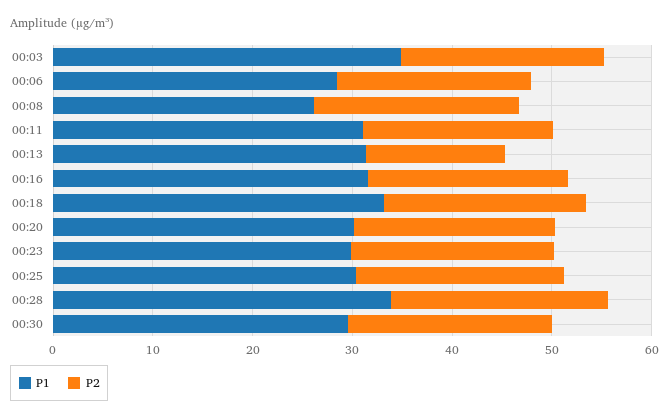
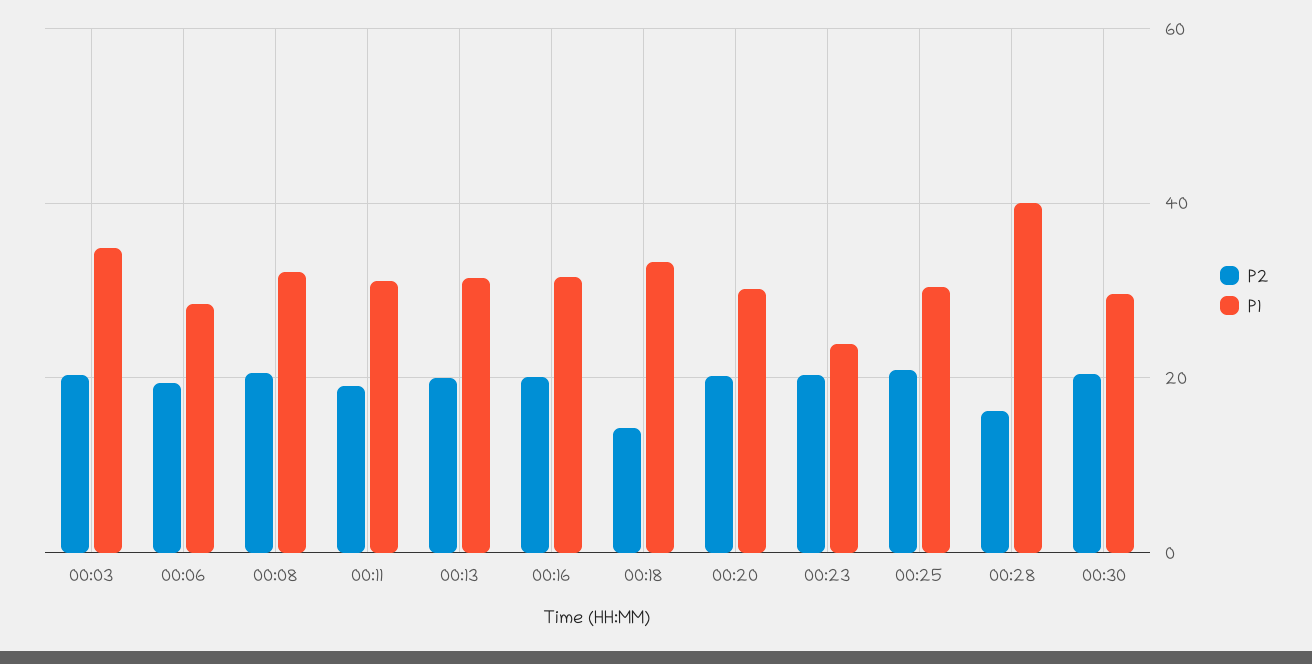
  {
    "P1": {
      "00:03": 34,
      "00:06": 28,
-     "00:08": 26,
+     "00:08": 32,
      "00:11": 32,
      "00:13": 32,
      "00:16": 32,
      "00:18": 34,
      "00:20": 30,
-     "00:23": 30,
+     "00:23": 24,
      "00:25": 30,
-     "00:28": 34,
+     "00:28": 40,
      "00:30": 30
    },
    "P2": {
      "00:03": 20,
      "00:06": 20,
      "00:08": 20,
      "00:11": 20,
-     "00:13": 14,
+     "00:13": 20,
      "00:16": 20,
-     "00:18": 20,
+     "00:18": 14,
      "00:20": 20,
      "00:23": 20,
      "00:25": 20,
-     "00:28": 22,
+     "00:28": 16,
      "00:30": 20
    }
  }

